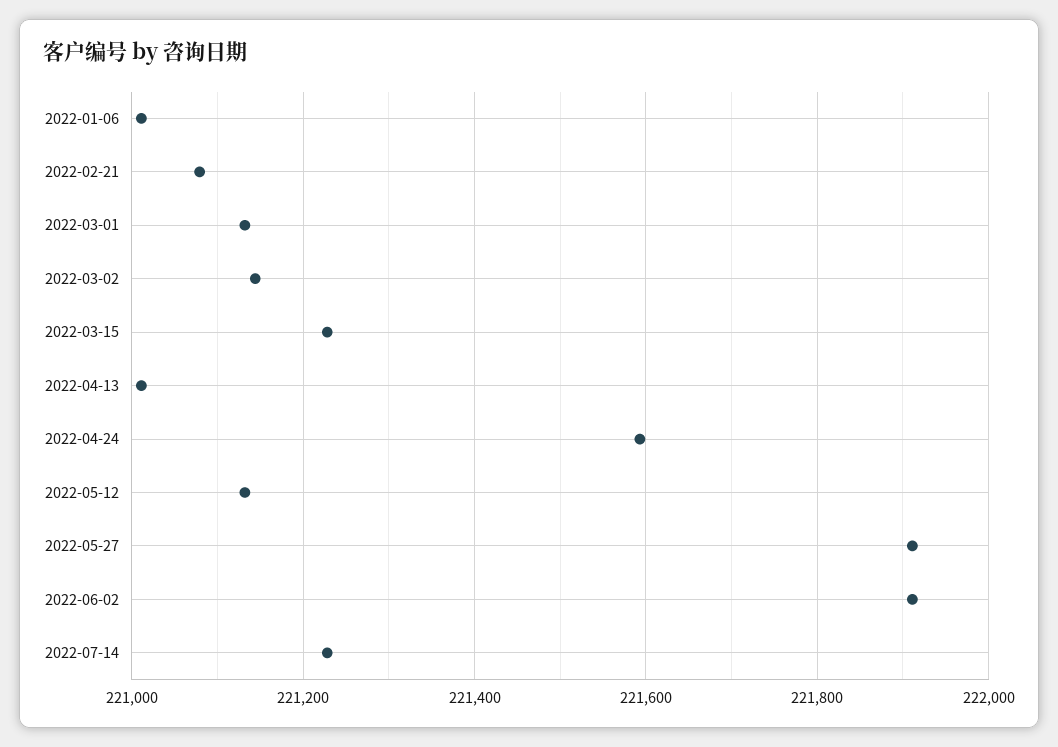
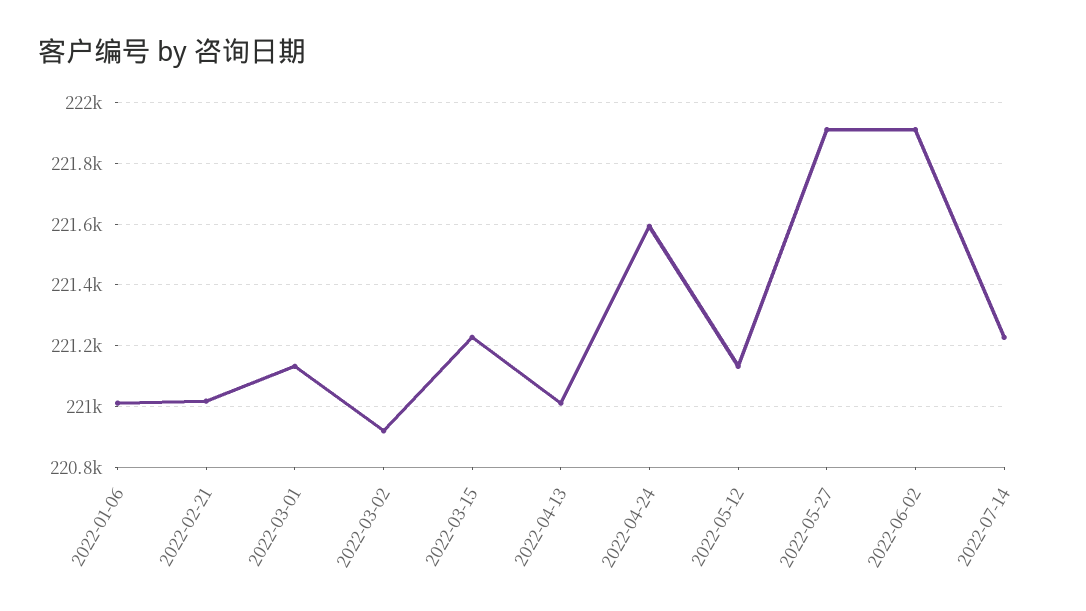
  {
    "2022-01-06": 221020,
-   "2022-02-21": 221080,
+   "2022-02-21": 221020,
    "2022-03-01": 221140,
-   "2022-03-02": 221140,
+   "2022-03-02": 220920,
    "2022-03-15": 221220,
    "2022-04-13": 221020,
    "2022-04-24": 221600,
    "2022-05-12": 221140,
    "2022-05-27": 221920,
    "2022-06-02": 221920,
    "2022-07-14": 221220
  }

